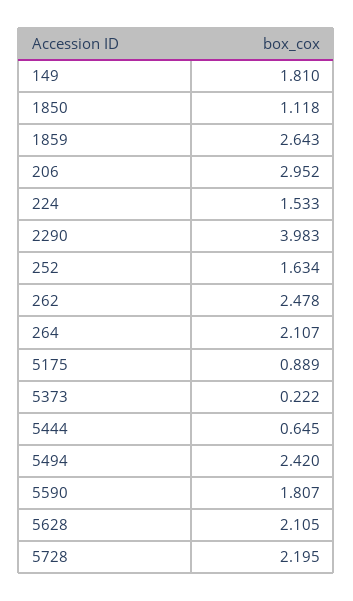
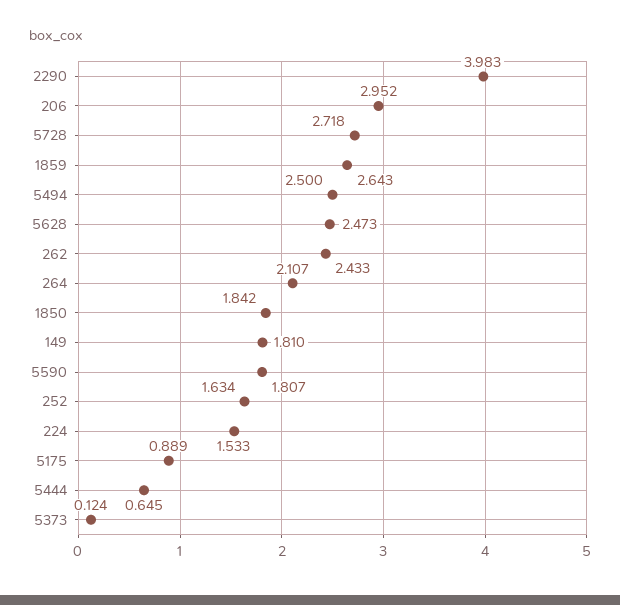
  {
    "149": 1.81,
-   "1850": 1.118,
+   "1850": 1.842,
    "1859": 2.643,
    "206": 2.952,
    "224": 1.533,
    "2290": 3.983,
    "252": 1.634,
-   "262": 2.478,
+   "262": 2.433,
    "264": 2.107,
    "5175": 0.889,
-   "5373": 0.222,
+   "5373": 0.124,
    "5444": 0.645,
-   "5494": 2.42,
+   "5494": 2.5,
    "5590": 1.807,
-   "5628": 2.105,
+   "5628": 2.473,
-   "5728": 2.195
+   "5728": 2.718
  }

